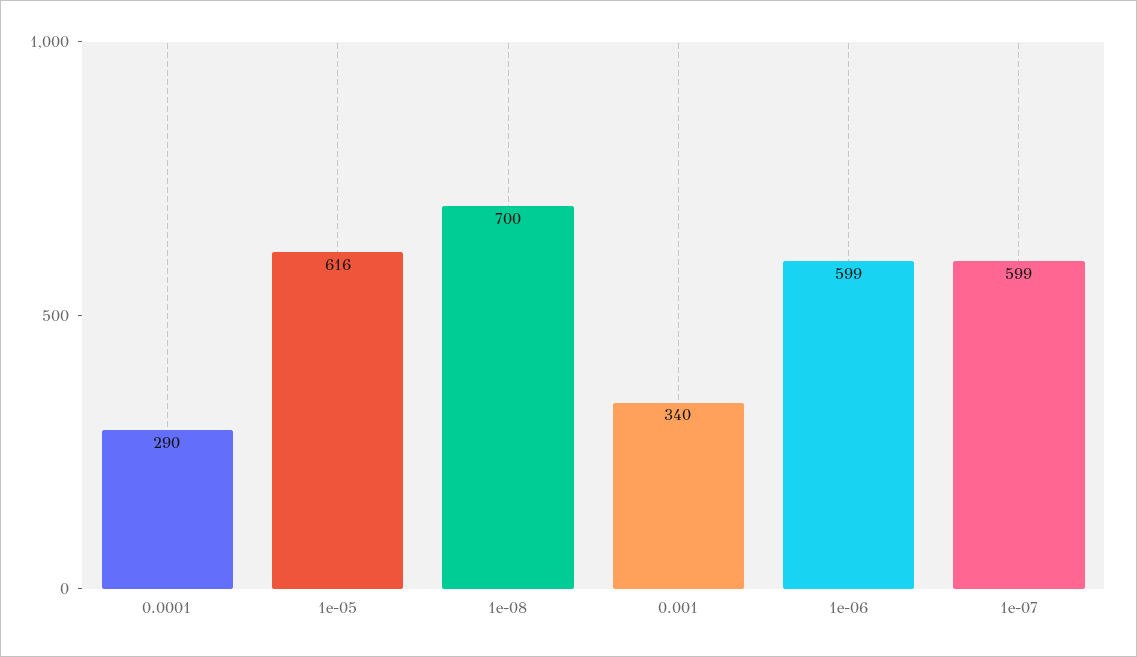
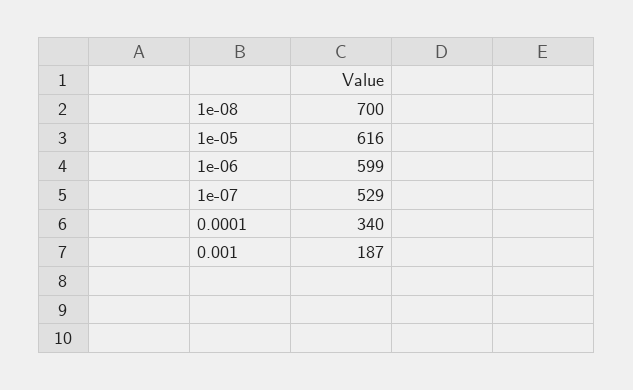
  {
-   "0.0001": 290,
+   "0.0001": 340,
    "1e-05": 616,
    "1e-08": 700,
-   "0.001": 340,
+   "0.001": 187,
    "1e-06": 599,
-   "1e-07": 599
+   "1e-07": 529
  }

